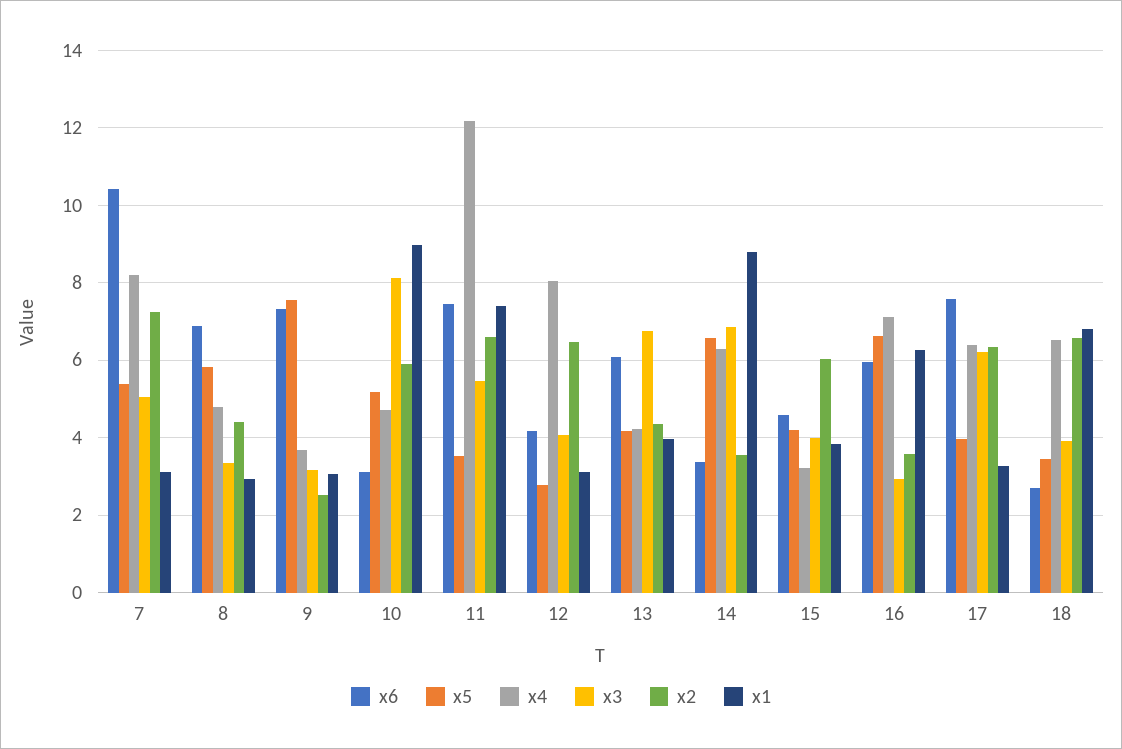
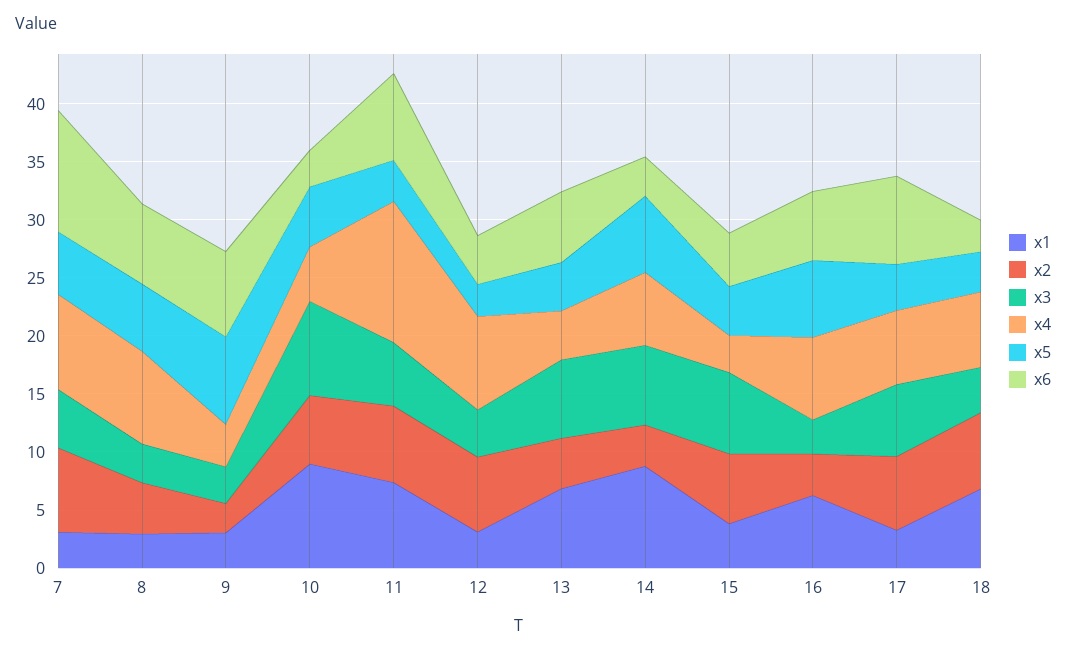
  {
    "x6": {
      "7": 10.4,
      "8": 6.8,
      "9": 7.4,
      "10": 3.2,
      "11": 7.4,
      "12": 4.2,
      "13": 6,
      "14": 3.4,
      "15": 4.6,
      "16": 6,
      "17": 7.6,
      "18": 2.8
    },
    "x5": {
      "7": 5.4,
      "8": 5.8,
      "9": 7.6,
      "10": 5.2,
      "11": 3.6,
      "12": 2.8,
      "13": 4.2,
      "14": 6.6,
      "15": 4.2,
      "16": 6.6,
      "17": 4,
      "18": 3.4
    },
    "x4": {
      "7": 8.2,
-     "8": 4.8,
+     "8": 8,
      "9": 3.6,
      "10": 4.8,
      "11": 12.2,
      "12": 8,
      "13": 4.2,
      "14": 6.2,
      "15": 3.2,
      "16": 7.2,
      "17": 6.4,
      "18": 6.6
    },
    "x3": {
      "7": 5,
      "8": 3.4,
      "9": 3.2,
      "10": 8.2,
      "11": 5.4,
      "12": 4,
      "13": 6.8,
      "14": 6.8,
-     "15": 4,
+     "15": 7,
      "16": 3,
      "17": 6.2,
      "18": 4
    },
    "x2": {
      "7": 7.2,
      "8": 4.4,
      "9": 2.6,
      "10": 6,
      "11": 6.6,
      "12": 6.4,
      "13": 4.4,
      "14": 3.6,
      "15": 6,
      "16": 3.6,
      "17": 6.4,
      "18": 6.6
    },
    "x1": {
      "7": 3.2,
      "8": 3,
      "9": 3,
      "10": 9,
      "11": 7.4,
      "12": 3.2,
-     "13": 4,
+     "13": 7,
      "14": 8.8,
      "15": 3.8,
      "16": 6.2,
      "17": 3.2,
      "18": 6.8
    }
  }

